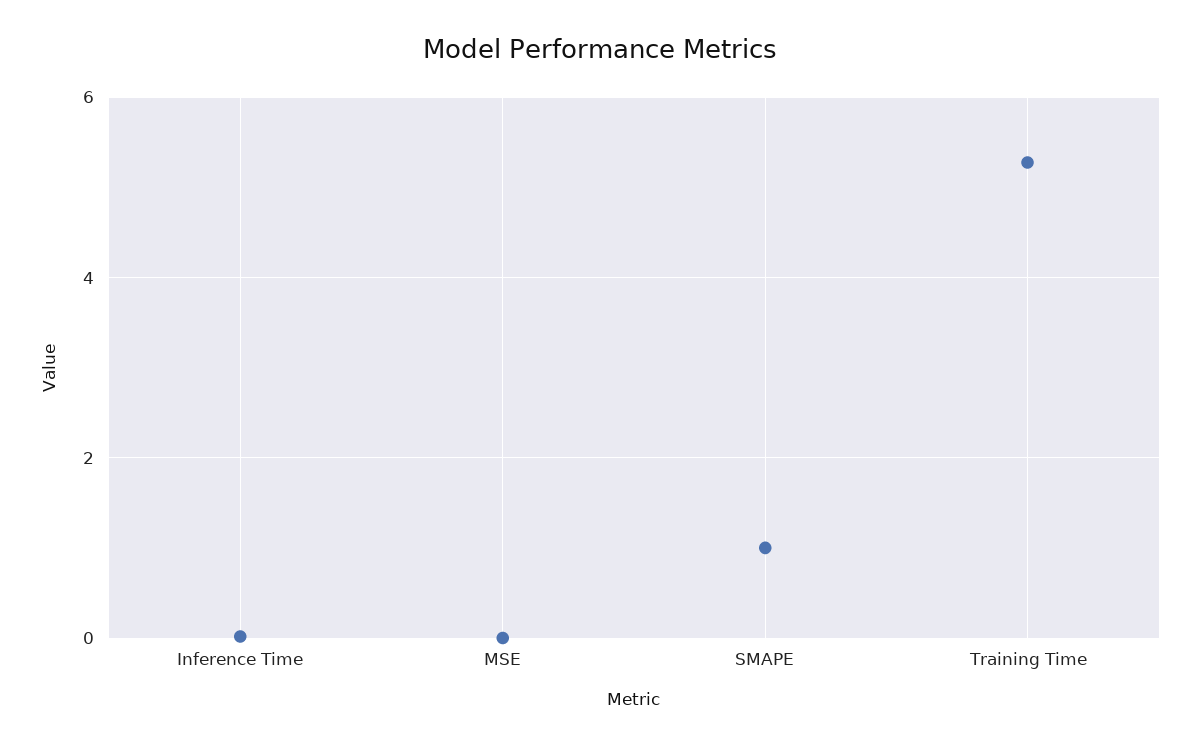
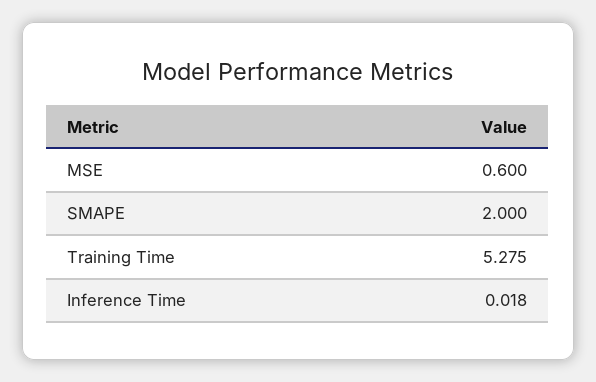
  {
    "Inference Time": 0.018,
-   "MSE": 0,
+   "MSE": 0.6,
-   "SMAPE": 1,
+   "SMAPE": 2,
    "Training Time": 5.275
  }

